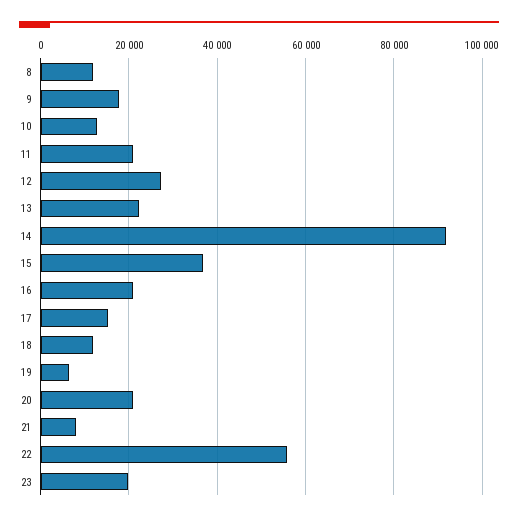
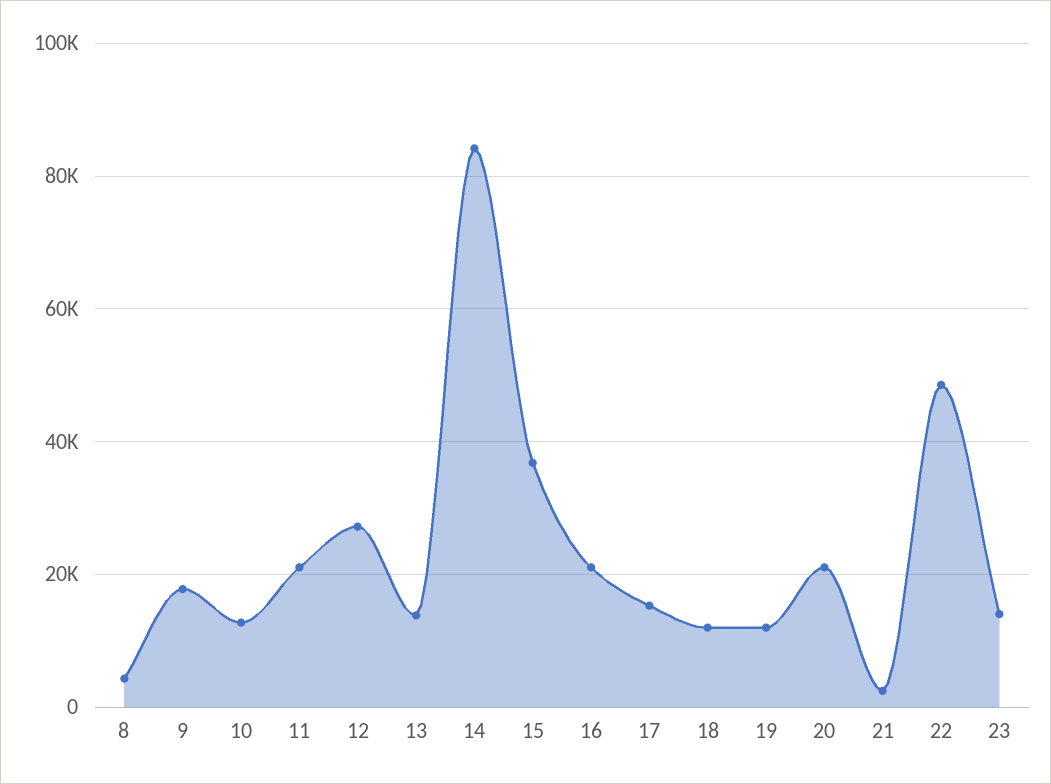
  {
-   "8": 12000,
+   "8": 4000,
    "9": 18000,
    "10": 12000,
    "11": 22000,
    "12": 28000,
-   "13": 22000,
+   "13": 14000,
-   "14": 92000,
+   "14": 84000,
    "15": 36000,
    "16": 22000,
    "17": 16000,
    "18": 12000,
-   "19": 6000,
+   "19": 12000,
    "20": 22000,
-   "21": 8000,
+   "21": 2000,
-   "22": 56000,
+   "22": 48000,
-   "23": 20000
+   "23": 14000
  }

